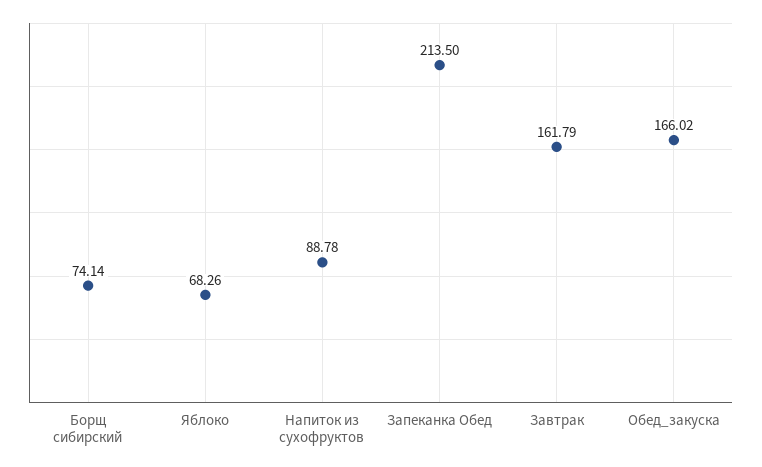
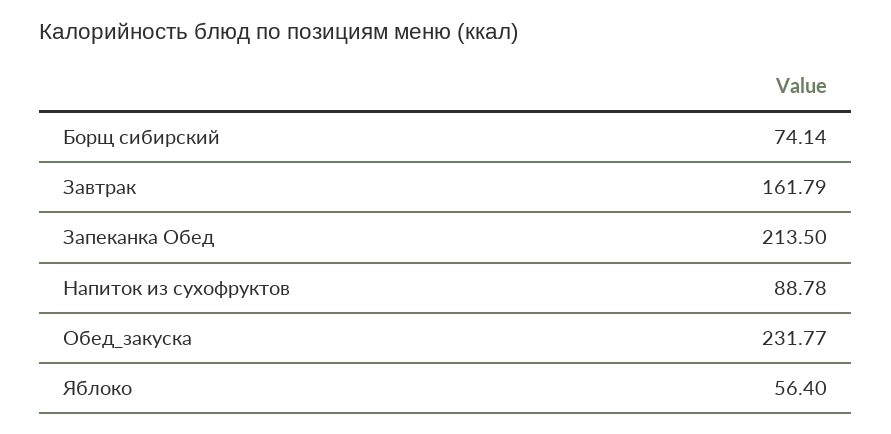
  {
    "Борщ сибирский": 74.14,
-   "Яблоко": 68.26,
+   "Яблоко": 56.4,
    "Напиток из сухофруктов": 88.78,
    "Запеканка Обед": 213.5,
    "Завтрак": 161.79,
-   "Обед_закуска": 166.02
+   "Обед_закуска": 231.77
  }

